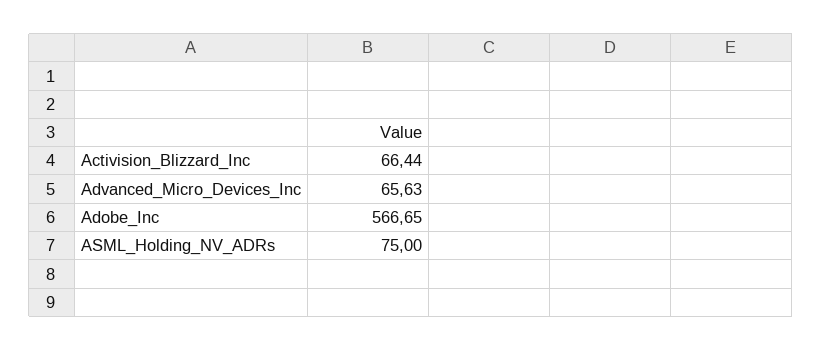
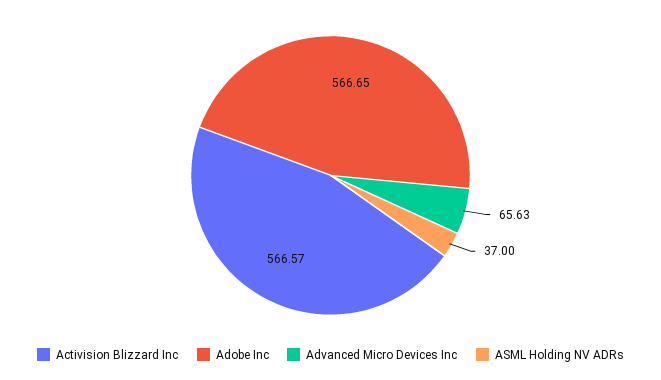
  {
-   "Activision_Blizzard_Inc": 66.44,
+   "Activision_Blizzard_Inc": 566.57,
    "Advanced_Micro_Devices_Inc": 65.63,
    "Adobe_Inc": 566.65,
-   "ASML_Holding_NV_ADRs": 75
+   "ASML_Holding_NV_ADRs": 37
  }

